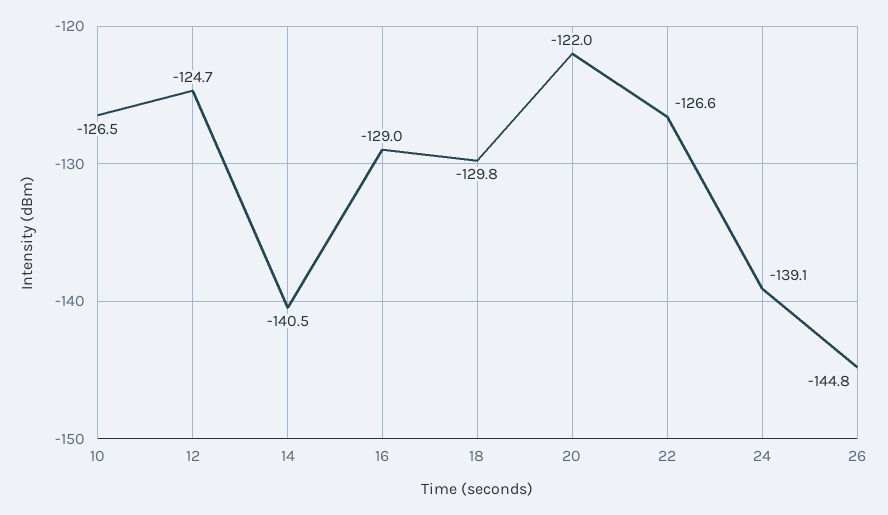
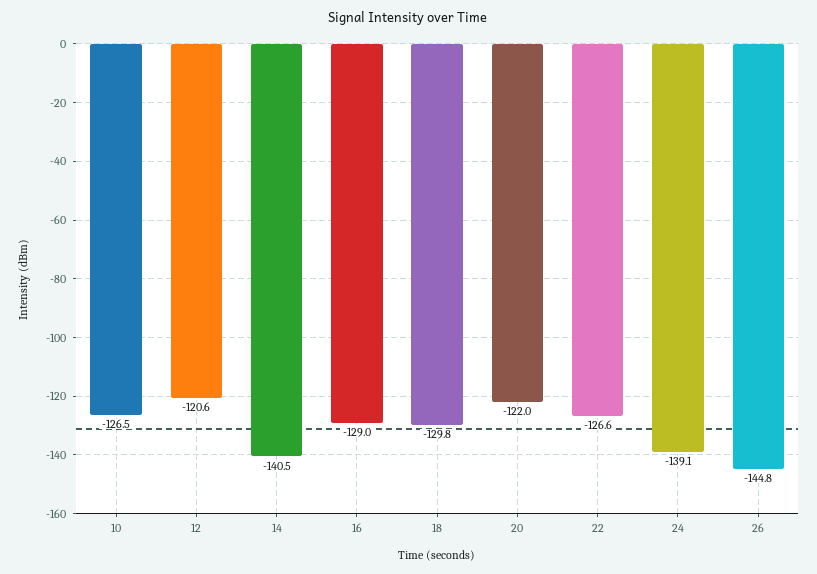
  {
    "10": -126.5,
-   "12": -124.7,
+   "12": -120.6,
    "14": -140.5,
    "16": -129,
    "18": -129.8,
    "20": -122,
    "22": -126.6,
    "24": -139.1,
    "26": -144.8
  }

